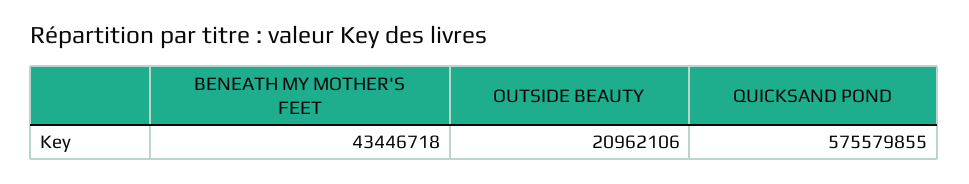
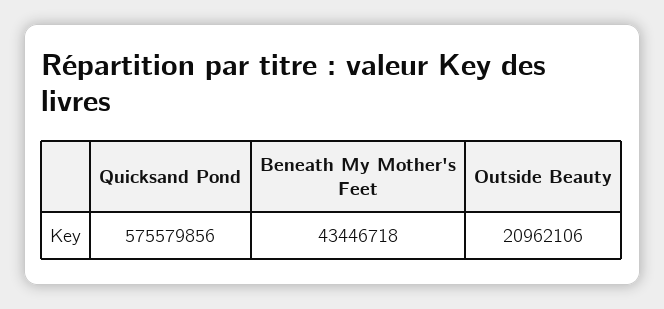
  {
    "BENEATH MY MOTHER'S FEET": 43446718,
    "OUTSIDE BEAUTY": 20962106,
-   "QUICKSAND POND": 575579855
+   "QUICKSAND POND": 575579856
  }

